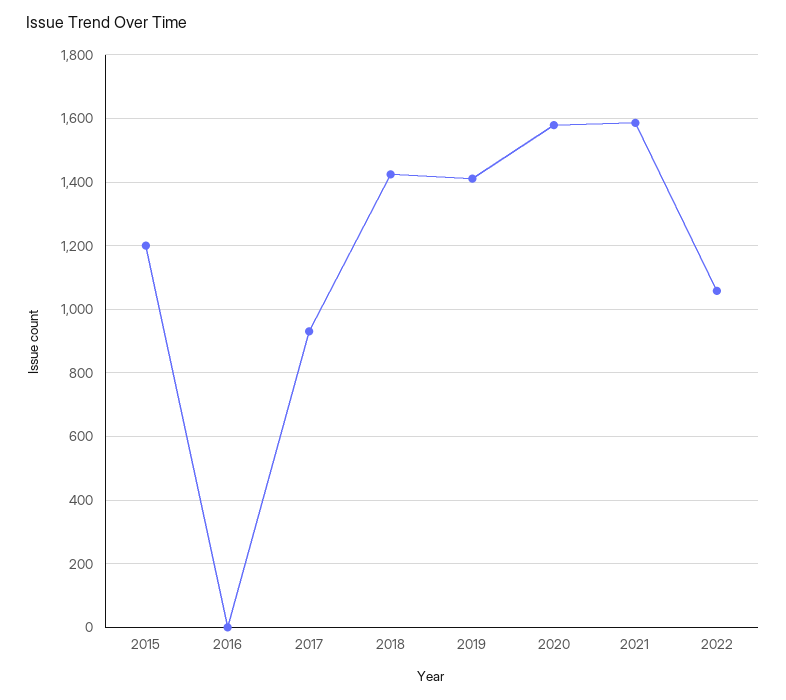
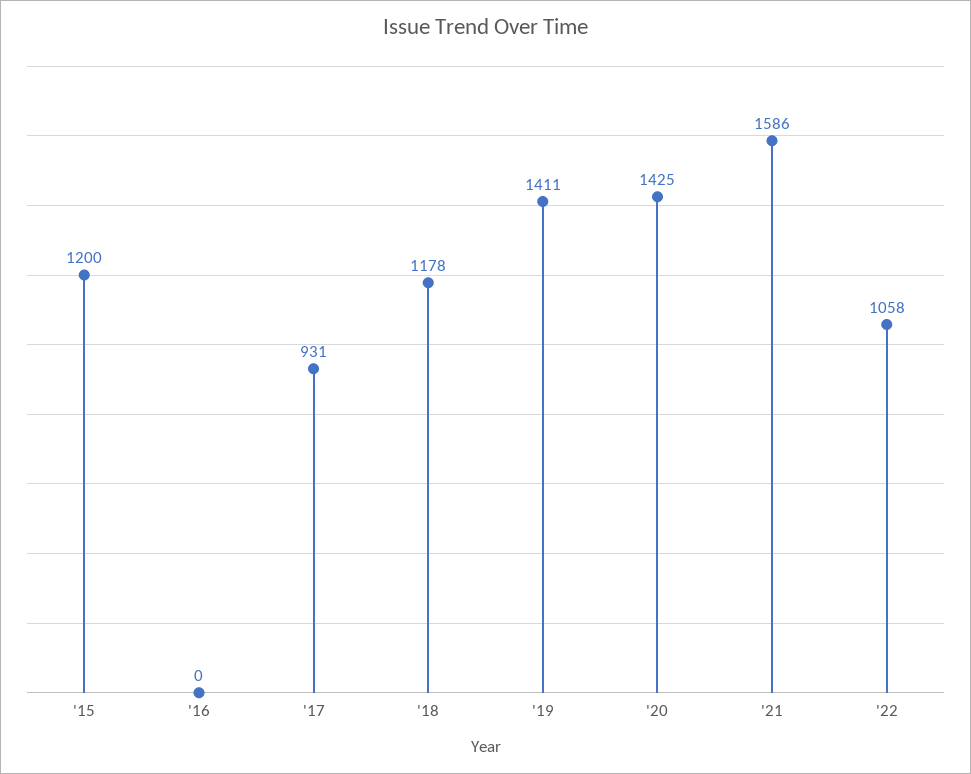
  {
    "2015": 1200,
    "2016": 0,
    "2017": 931,
-   "2018": 1420,
+   "2018": 1178,
    "2019": 1411,
-   "2020": 1580,
+   "2020": 1425,
    "2021": 1586,
    "2022": 1058
  }

